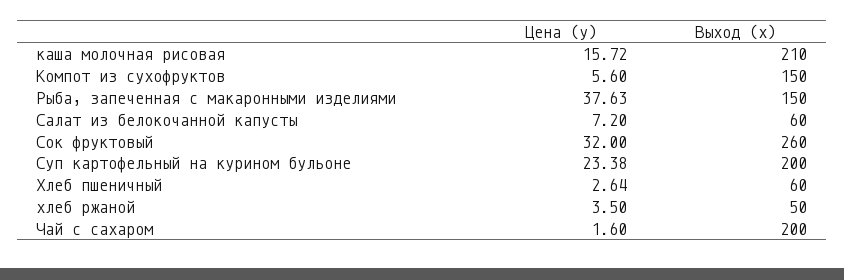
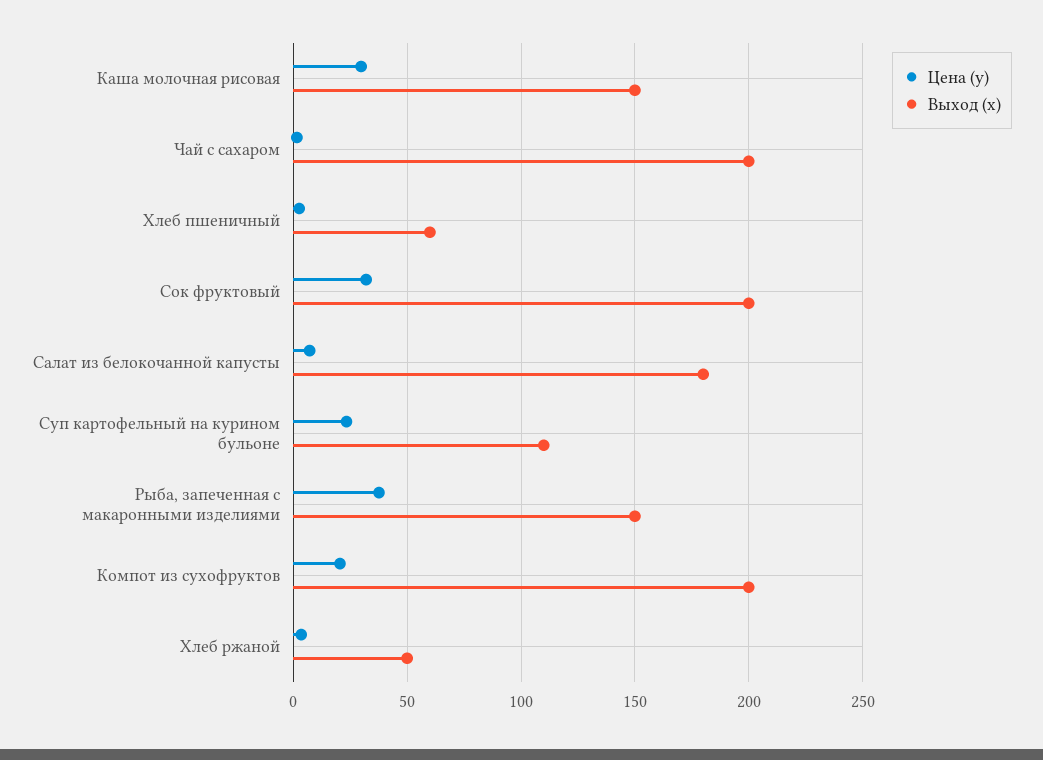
  {
    "Цена (y)": {
-     "каша молочная рисовая": 15.72,
+     "каша молочная рисовая": 30,
-     "Компот из сухофруктов": 5.6,
+     "Компот из сухофруктов": 20,
      "Рыба, запеченная с макаронными изделиями": 37.63,
      "Салат из белокочанной капусты": 7.2,
      "Сок фруктовый": 32,
      "Суп картофельный на курином бульоне": 23.38,
      "Хлеб пшеничный": 2.64,
      "хлеб ржаной": 3.5,
      "Чай с сахаром": 1.6
    },
    "Выход (x)": {
-     "каша молочная рисовая": 210,
+     "каша молочная рисовая": 150,
-     "Компот из сухофруктов": 150,
+     "Компот из сухофруктов": 200,
      "Рыба, запеченная с макаронными изделиями": 150,
-     "Салат из белокочанной капусты": 60,
+     "Салат из белокочанной капусты": 180,
-     "Сок фруктовый": 260,
+     "Сок фруктовый": 200,
-     "Суп картофельный на курином бульоне": 200,
+     "Суп картофельный на курином бульоне": 110,
      "Хлеб пшеничный": 60,
      "хлеб ржаной": 50,
      "Чай с сахаром": 200
    }
  }

